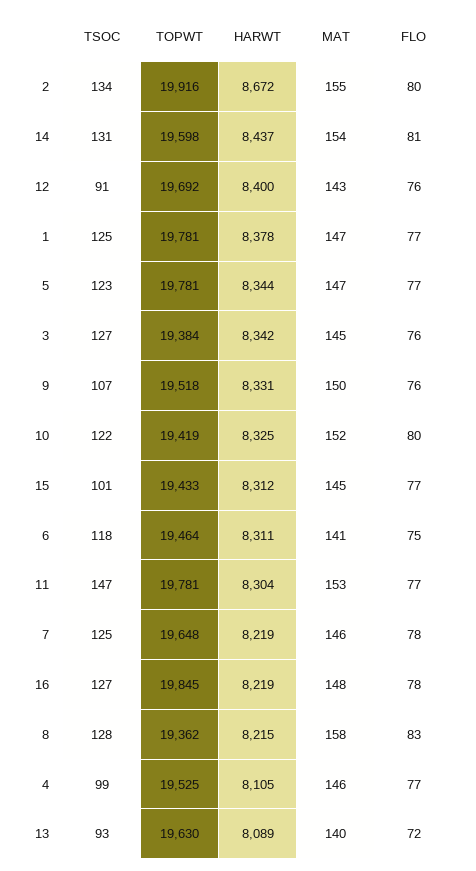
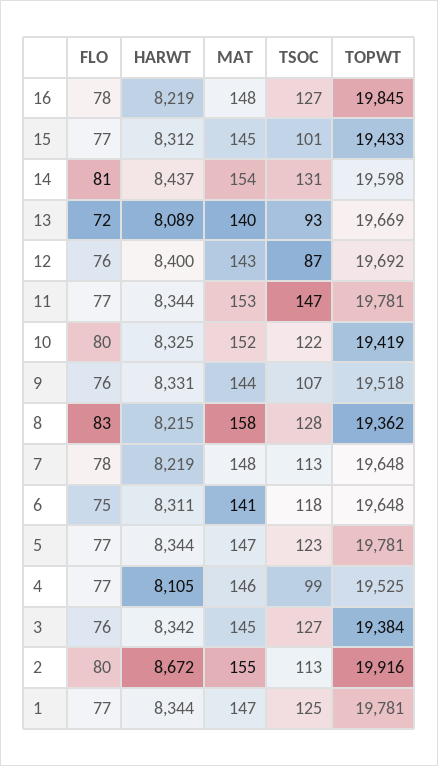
  {
    "TSOC": {
-     "2": 134,
+     "2": 113,
      "14": 131,
-     "12": 91,
+     "12": 87,
      "1": 125,
      "5": 123,
      "3": 127,
      "9": 107,
      "10": 122,
      "15": 101,
      "6": 118,
      "11": 147,
-     "7": 125,
+     "7": 113,
      "16": 127,
      "8": 128,
      "4": 99,
      "13": 93
    },
    "TOPWT": {
      "2": 19916,
      "14": 19598,
      "12": 19692,
      "1": 19781,
      "5": 19781,
      "3": 19384,
      "9": 19518,
      "10": 19419,
      "15": 19433,
-     "6": 19464,
+     "6": 19648,
      "11": 19781,
      "7": 19648,
      "16": 19845,
      "8": 19362,
      "4": 19525,
-     "13": 19630
+     "13": 19669
    },
    "HARWT": {
      "2": 8672,
      "14": 8437,
      "12": 8400,
-     "1": 8378,
+     "1": 8344,
      "5": 8344,
      "3": 8342,
      "9": 8331,
      "10": 8325,
      "15": 8312,
      "6": 8311,
-     "11": 8304,
+     "11": 8344,
      "7": 8219,
      "16": 8219,
      "8": 8215,
      "4": 8105,
      "13": 8089
    },
    "MAT": {
      "2": 155,
      "14": 154,
      "12": 143,
      "1": 147,
      "5": 147,
      "3": 145,
-     "9": 150,
+     "9": 144,
      "10": 152,
      "15": 145,
      "6": 141,
      "11": 153,
-     "7": 146,
+     "7": 148,
      "16": 148,
      "8": 158,
      "4": 146,
      "13": 140
    },
    "FLO": {
      "2": 80,
      "14": 81,
      "12": 76,
      "1": 77,
      "5": 77,
      "3": 76,
      "9": 76,
      "10": 80,
      "15": 77,
      "6": 75,
      "11": 77,
      "7": 78,
      "16": 78,
      "8": 83,
      "4": 77,
      "13": 72
    }
  }

